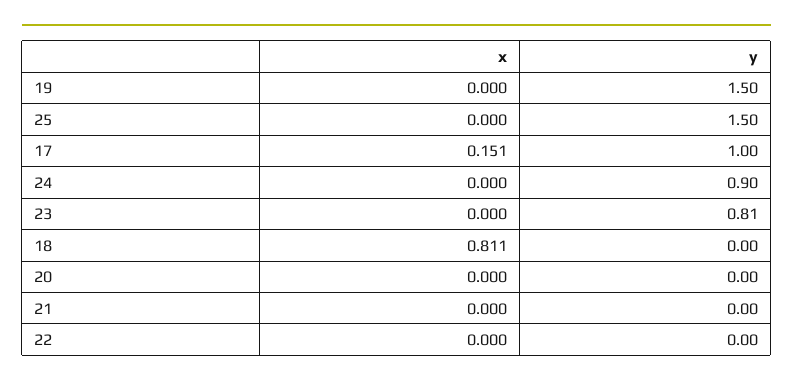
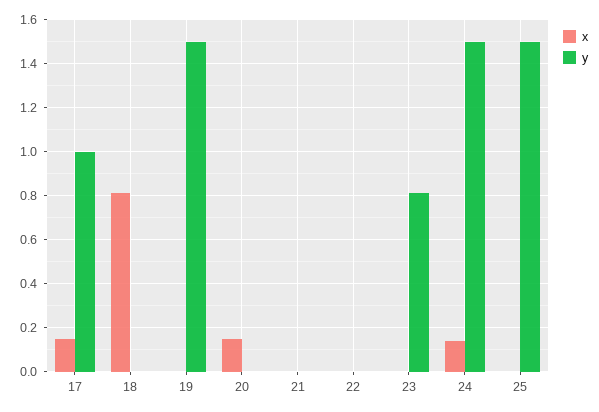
  {
    "x": {
      "19": 0,
      "25": 0,
      "17": 0.151,
-     "24": 0,
+     "24": 0.15,
      "23": 0,
      "18": 0.811,
-     "20": 0,
+     "20": 0.15,
      "21": 0,
      "22": 0
    },
    "y": {
      "19": 1.5,
      "25": 1.5,
      "17": 1,
-     "24": 0.9,
+     "24": 1.5,
      "23": 0.81,
      "18": 0,
      "20": 0,
      "21": 0,
      "22": 0
    }
  }

